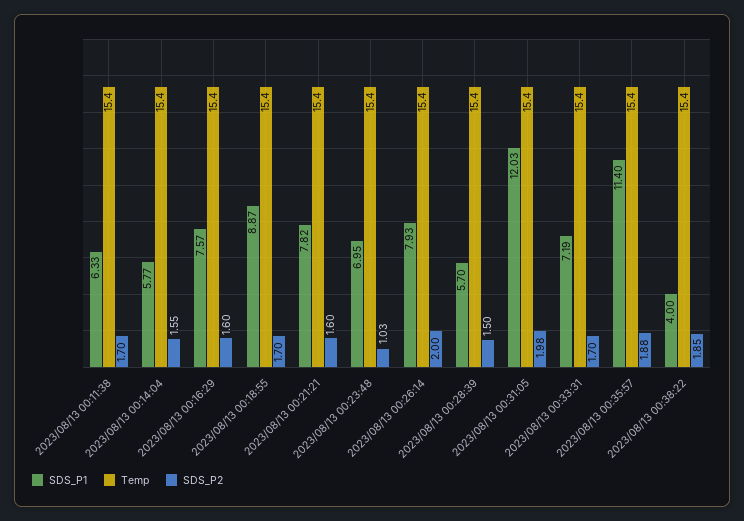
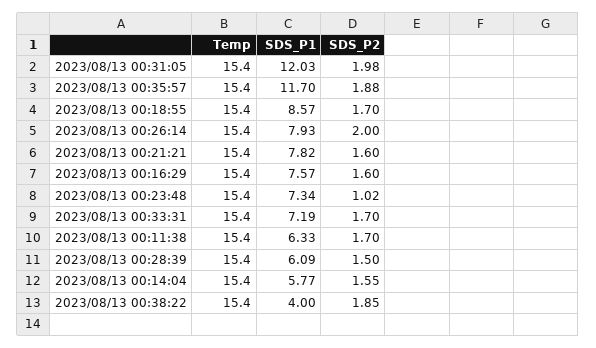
  {
    "SDS_P1": {
      "2023/08/13 00:11:38": 6.33,
      "2023/08/13 00:14:04": 5.77,
      "2023/08/13 00:16:29": 7.57,
-     "2023/08/13 00:18:55": 8.87,
+     "2023/08/13 00:18:55": 8.57,
      "2023/08/13 00:21:21": 7.82,
-     "2023/08/13 00:23:48": 6.95,
+     "2023/08/13 00:23:48": 7.34,
      "2023/08/13 00:26:14": 7.93,
-     "2023/08/13 00:28:39": 5.7,
+     "2023/08/13 00:28:39": 6.09,
      "2023/08/13 00:31:05": 12.03,
      "2023/08/13 00:33:31": 7.19,
-     "2023/08/13 00:35:57": 11.4,
+     "2023/08/13 00:35:57": 11.7,
      "2023/08/13 00:38:22": 4
    },
    "Temp": {
      "2023/08/13 00:11:38": 15.4,
      "2023/08/13 00:14:04": 15.4,
      "2023/08/13 00:16:29": 15.4,
      "2023/08/13 00:18:55": 15.4,
      "2023/08/13 00:21:21": 15.4,
      "2023/08/13 00:23:48": 15.4,
      "2023/08/13 00:26:14": 15.4,
      "2023/08/13 00:28:39": 15.4,
      "2023/08/13 00:31:05": 15.4,
      "2023/08/13 00:33:31": 15.4,
      "2023/08/13 00:35:57": 15.4,
      "2023/08/13 00:38:22": 15.4
    },
    "SDS_P2": {
      "2023/08/13 00:11:38": 1.7,
      "2023/08/13 00:14:04": 1.55,
      "2023/08/13 00:16:29": 1.6,
      "2023/08/13 00:18:55": 1.7,
      "2023/08/13 00:21:21": 1.6,
-     "2023/08/13 00:23:48": 1.03,
+     "2023/08/13 00:23:48": 1.02,
      "2023/08/13 00:26:14": 2,
      "2023/08/13 00:28:39": 1.5,
      "2023/08/13 00:31:05": 1.98,
      "2023/08/13 00:33:31": 1.7,
      "2023/08/13 00:35:57": 1.88,
      "2023/08/13 00:38:22": 1.85
    }
  }

